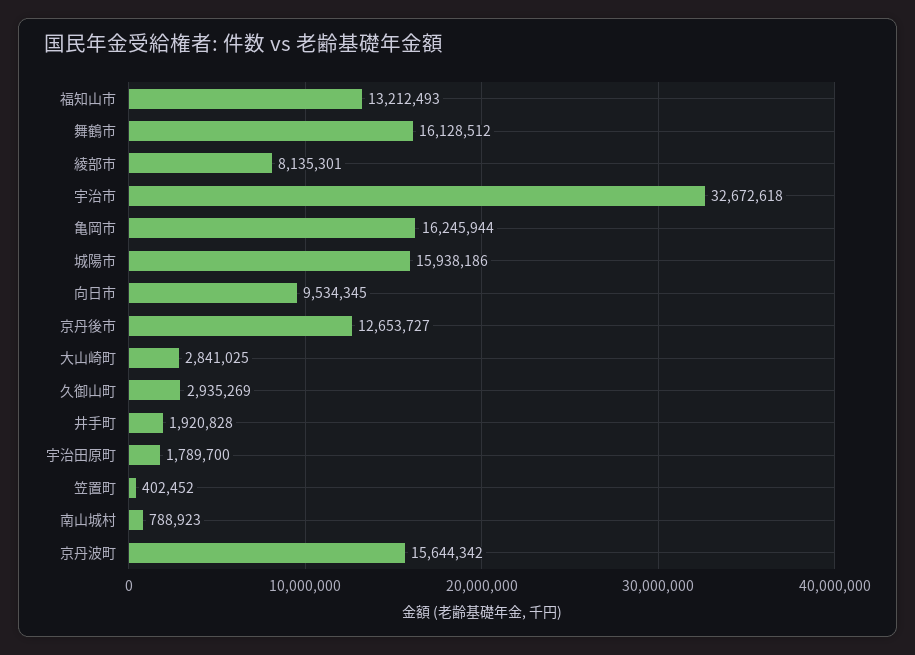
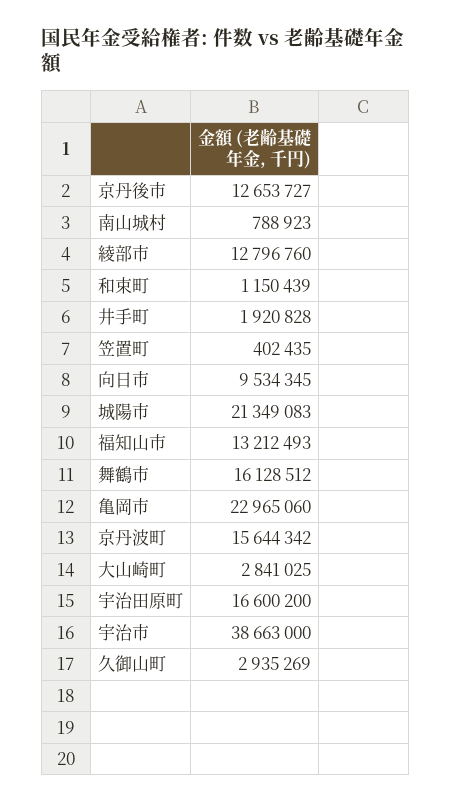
  {
    "福知山市": 13212493,
    "舞鶴市": 16128512,
-   "綾部市": 8135301,
+   "綾部市": 12796760,
-   "宇治市": 32672618,
+   "宇治市": 38663000,
-   "亀岡市": 16245944,
+   "亀岡市": 22965060,
-   "城陽市": 15938186,
+   "城陽市": 21349083,
    "向日市": 9534345,
    "京丹後市": 12653727,
    "大山崎町": 2841025,
    "久御山町": 2935269,
    "井手町": 1920828,
-   "宇治田原町": 1789700,
+   "宇治田原町": 16600200,
-   "笠置町": 402452,
+   "笠置町": 402435,
    "南山城村": 788923,
-   "京丹波町": 15644342
+   "京丹波町": 15644342,
+   "和束町": 1150439
  }

